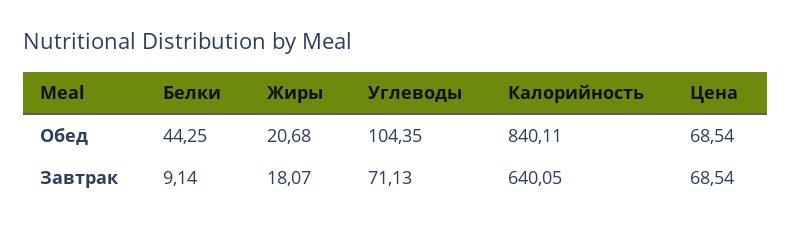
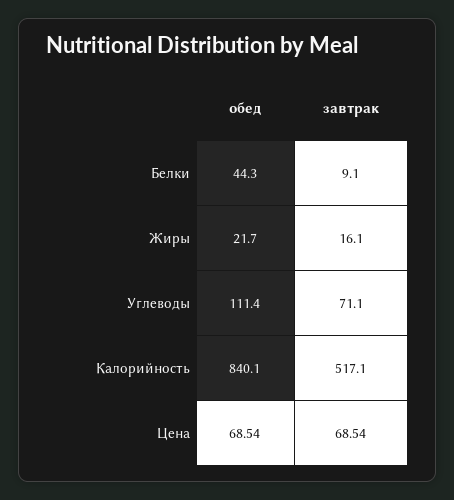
  {
    "Белки": {
      "Обед": 44.25,
      "Завтрак": 9.14
    },
    "Жиры": {
-     "Обед": 20.68,
+     "Обед": 21.7,
-     "Завтрак": 18.07
+     "Завтрак": 16.1
    },
    "Углеводы": {
-     "Обед": 104.35,
+     "Обед": 111.4,
      "Завтрак": 71.13
    },
    "Калорийность": {
      "Обед": 840.11,
-     "Завтрак": 640.05
+     "Завтрак": 517.1
    },
    "Цена": {
      "Обед": 68.54,
      "Завтрак": 68.54
    }
  }

